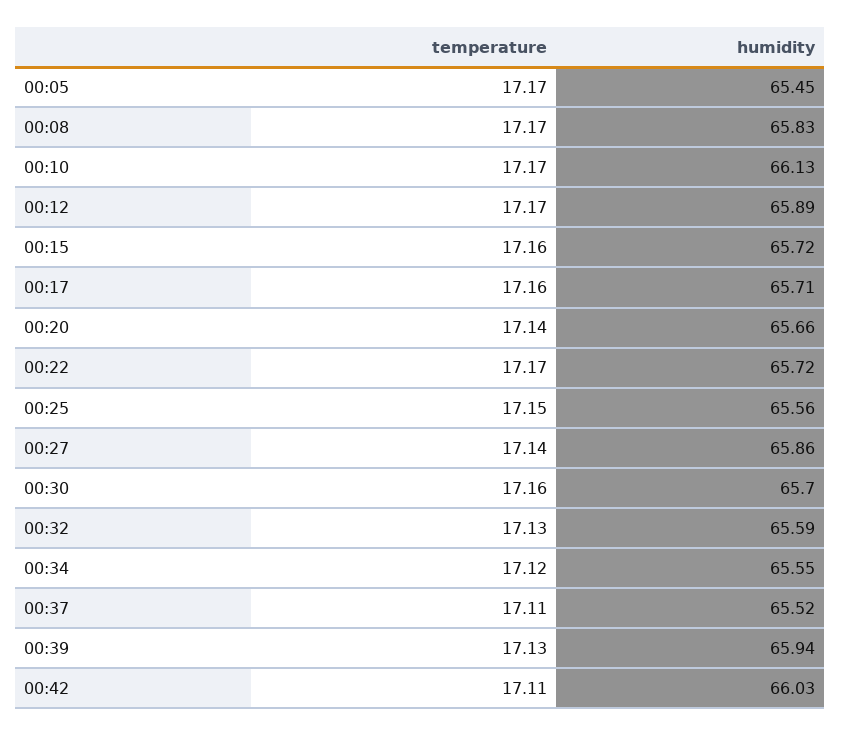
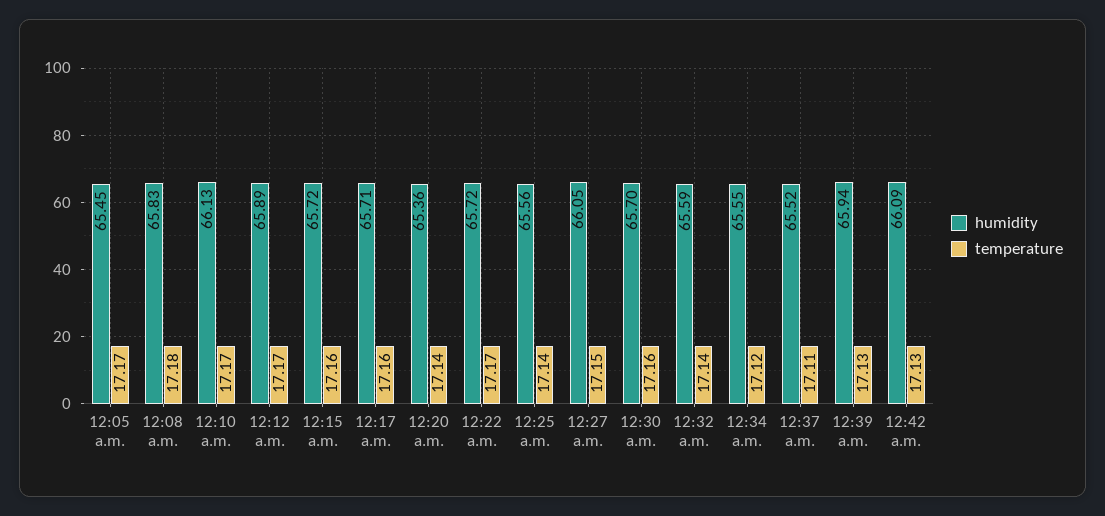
  {
    "temperature": {
      "00:05": 17.17,
-     "00:08": 17.17,
+     "00:08": 17.18,
      "00:10": 17.17,
      "00:12": 17.17,
      "00:15": 17.16,
      "00:17": 17.16,
      "00:20": 17.14,
      "00:22": 17.17,
-     "00:25": 17.15,
+     "00:25": 17.14,
-     "00:27": 17.14,
+     "00:27": 17.15,
      "00:30": 17.16,
-     "00:32": 17.13,
+     "00:32": 17.14,
      "00:34": 17.12,
      "00:37": 17.11,
      "00:39": 17.13,
-     "00:42": 17.11
+     "00:42": 17.13
    },
    "humidity": {
      "00:05": 65.45,
      "00:08": 65.83,
      "00:10": 66.13,
      "00:12": 65.89,
      "00:15": 65.72,
      "00:17": 65.71,
-     "00:20": 65.66,
+     "00:20": 65.36,
      "00:22": 65.72,
      "00:25": 65.56,
-     "00:27": 65.86,
+     "00:27": 66.05,
      "00:30": 65.7,
      "00:32": 65.59,
      "00:34": 65.55,
      "00:37": 65.52,
      "00:39": 65.94,
-     "00:42": 66.03
+     "00:42": 66.09
    }
  }

